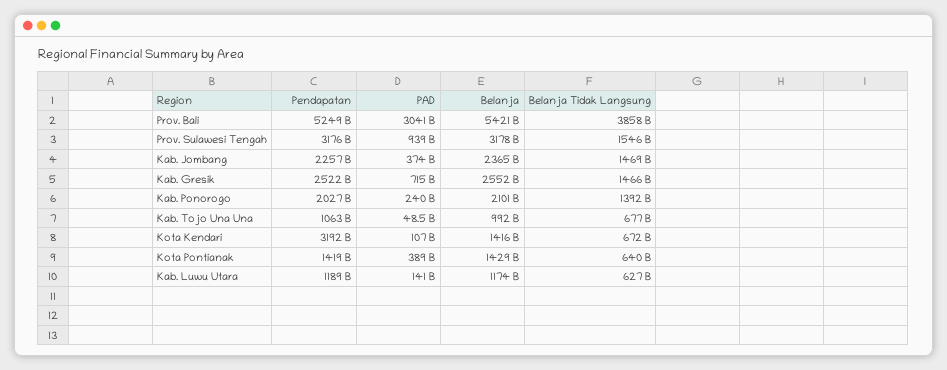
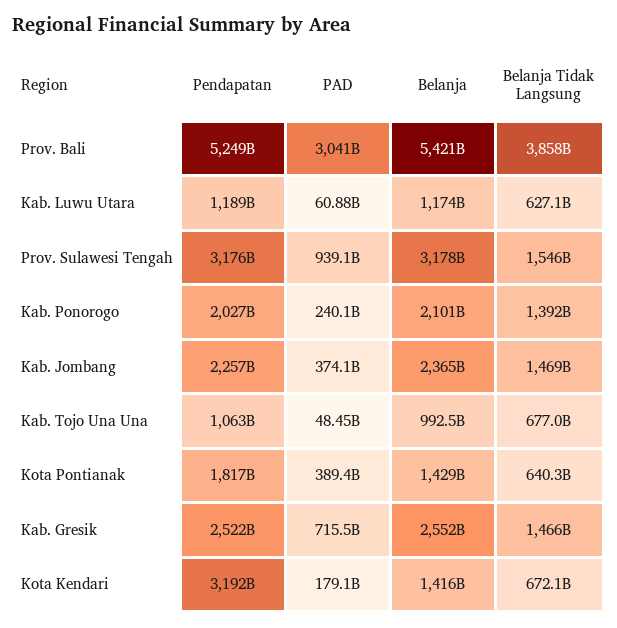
  {
    "Pendapatan": {
      "Prov. Bali": 5249000000000,
      "Prov. Sulawesi Tengah": 3176000000000,
      "Kab. Jombang": 2257000000000,
      "Kab. Gresik": 2522000000000,
      "Kab. Ponorogo": 2027000000000,
      "Kab. Tojo Una Una": 1063000000000,
      "Kota Kendari": 3192000000000,
-     "Kota Pontianak": 1419000000000,
+     "Kota Pontianak": 1817000000000,
      "Kab. Luwu Utara": 1189000000000
    },
    "PAD": {
      "Prov. Bali": 3041000000000,
      "Prov. Sulawesi Tengah": 939100000000,
      "Kab. Jombang": 374100000000,
      "Kab. Gresik": 715500000000,
      "Kab. Ponorogo": 240100000000,
      "Kab. Tojo Una Una": 48450000000,
-     "Kota Kendari": 107000000000,
+     "Kota Kendari": 179100000000,
      "Kota Pontianak": 389400000000,
-     "Kab. Luwu Utara": 141000000000
+     "Kab. Luwu Utara": 60880000000
    },
    "Belanja": {
      "Prov. Bali": 5421000000000,
      "Prov. Sulawesi Tengah": 3178000000000,
      "Kab. Jombang": 2365000000000,
      "Kab. Gresik": 2552000000000,
      "Kab. Ponorogo": 2101000000000,
      "Kab. Tojo Una Una": 992500000000,
      "Kota Kendari": 1416000000000,
      "Kota Pontianak": 1429000000000,
      "Kab. Luwu Utara": 1174000000000
    },
    "Belanja Tidak Langsung": {
      "Prov. Bali": 3858000000000,
      "Prov. Sulawesi Tengah": 1546000000000,
      "Kab. Jombang": 1469000000000,
      "Kab. Gresik": 1466000000000,
      "Kab. Ponorogo": 1392000000000,
      "Kab. Tojo Una Una": 677000000000,
      "Kota Kendari": 672100000000,
      "Kota Pontianak": 640300000000,
      "Kab. Luwu Utara": 627100000000
    }
  }

